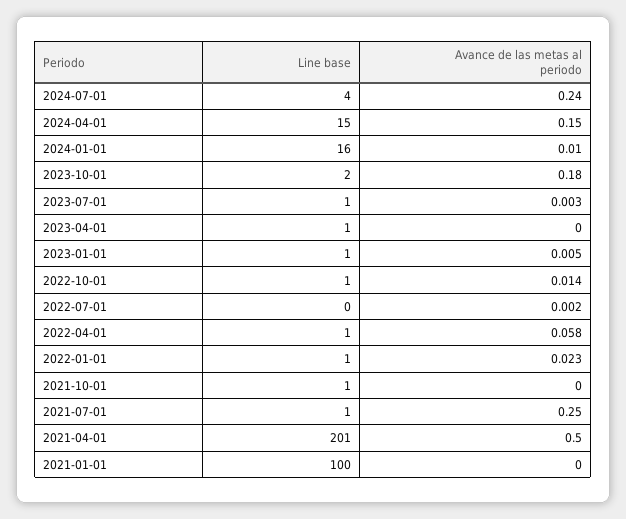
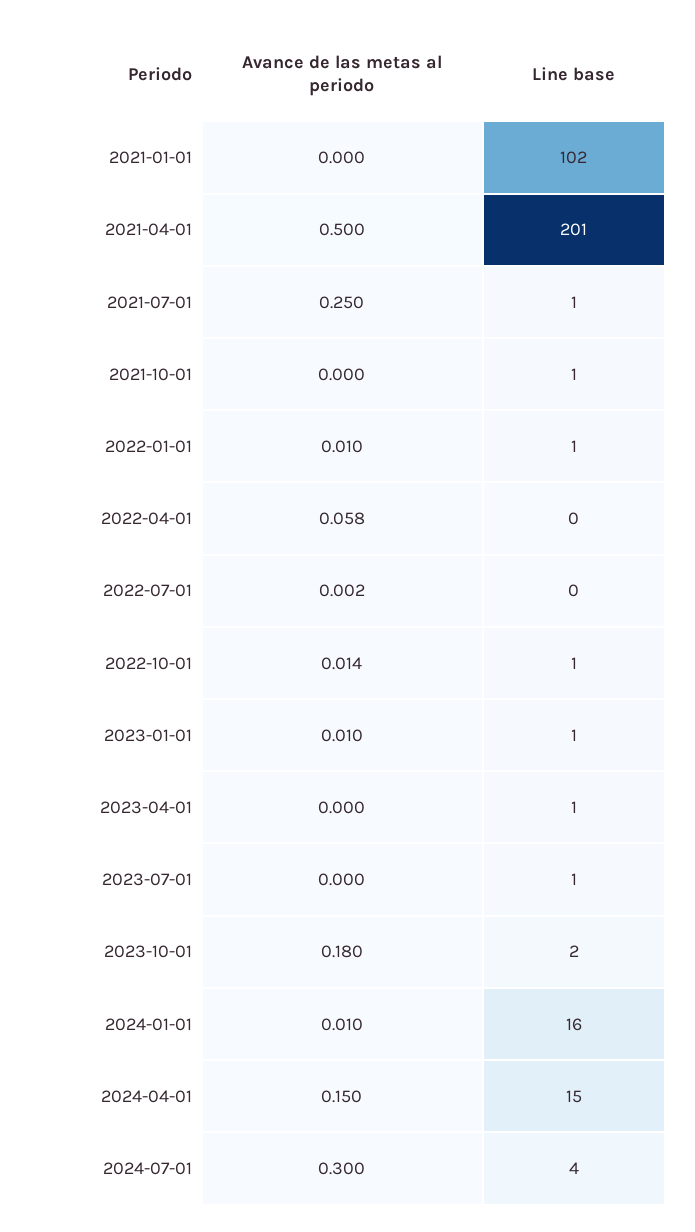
  {
    "Line base": {
      "2024-07-01": 4,
      "2024-04-01": 15,
      "2024-01-01": 16,
      "2023-10-01": 2,
      "2023-07-01": 1,
      "2023-04-01": 1,
      "2023-01-01": 1,
      "2022-10-01": 1,
      "2022-07-01": 0,
-     "2022-04-01": 1,
+     "2022-04-01": 0,
      "2022-01-01": 1,
      "2021-10-01": 1,
      "2021-07-01": 1,
      "2021-04-01": 201,
-     "2021-01-01": 100
+     "2021-01-01": 102
    },
    "Avance de las metas al periodo": {
-     "2024-07-01": 0.24,
+     "2024-07-01": 0.3,
      "2024-04-01": 0.15,
      "2024-01-01": 0.01,
      "2023-10-01": 0.18,
-     "2023-07-01": 0.003,
+     "2023-07-01": 0,
      "2023-04-01": 0,
-     "2023-01-01": 0.005,
+     "2023-01-01": 0.01,
      "2022-10-01": 0.014,
      "2022-07-01": 0.002,
      "2022-04-01": 0.058,
-     "2022-01-01": 0.023,
+     "2022-01-01": 0.01,
      "2021-10-01": 0,
      "2021-07-01": 0.25,
      "2021-04-01": 0.5,
      "2021-01-01": 0
    }
  }

